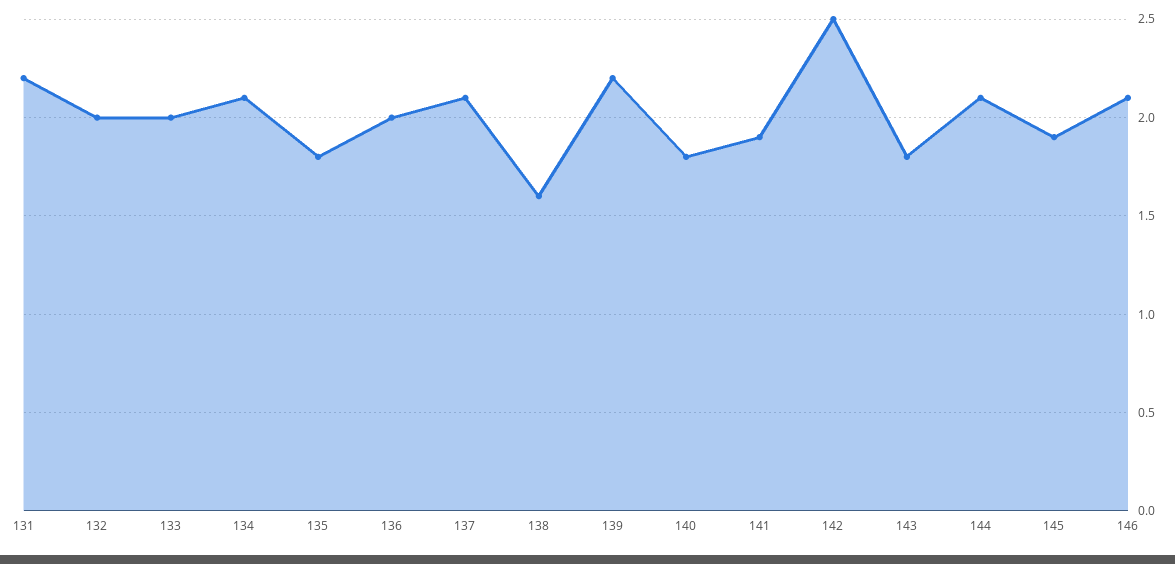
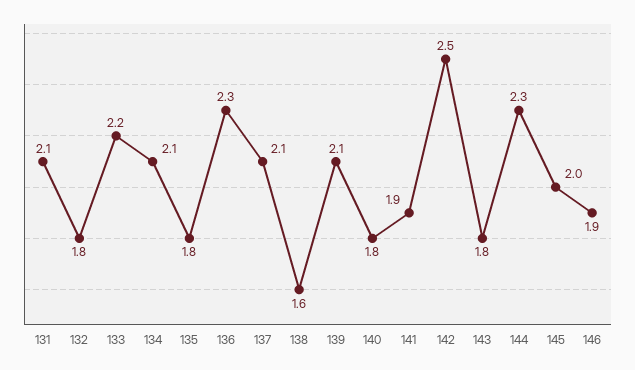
  {
-   "131": 2.2,
+   "131": 2.1,
-   "132": 2,
+   "132": 1.8,
-   "133": 2,
+   "133": 2.2,
    "134": 2.1,
    "135": 1.8,
-   "136": 2,
+   "136": 2.3,
    "137": 2.1,
    "138": 1.6,
-   "139": 2.2,
+   "139": 2.1,
    "140": 1.8,
    "141": 1.9,
    "142": 2.5,
    "143": 1.8,
-   "144": 2.1,
+   "144": 2.3,
-   "145": 1.9,
+   "145": 2,
-   "146": 2.1
+   "146": 1.9
  }

